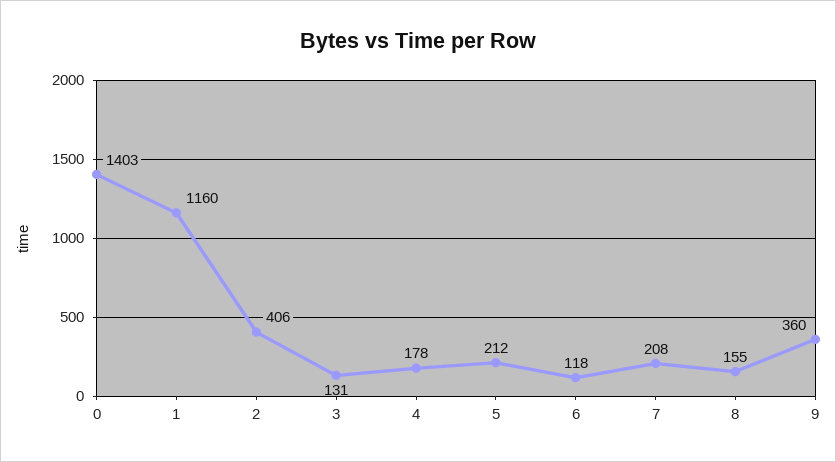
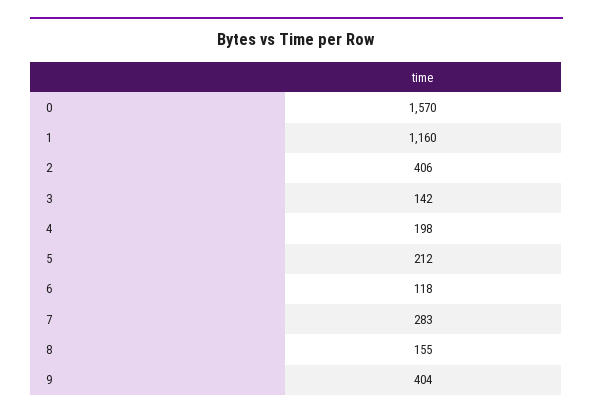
  {
-   "0": 1403,
+   "0": 1570,
    "1": 1160,
    "2": 406,
-   "3": 131,
+   "3": 142,
-   "4": 178,
+   "4": 198,
    "5": 212,
    "6": 118,
-   "7": 208,
+   "7": 283,
    "8": 155,
-   "9": 360
+   "9": 404
  }

